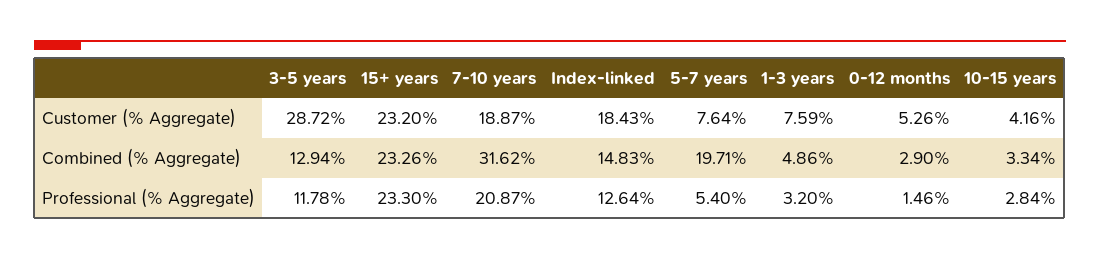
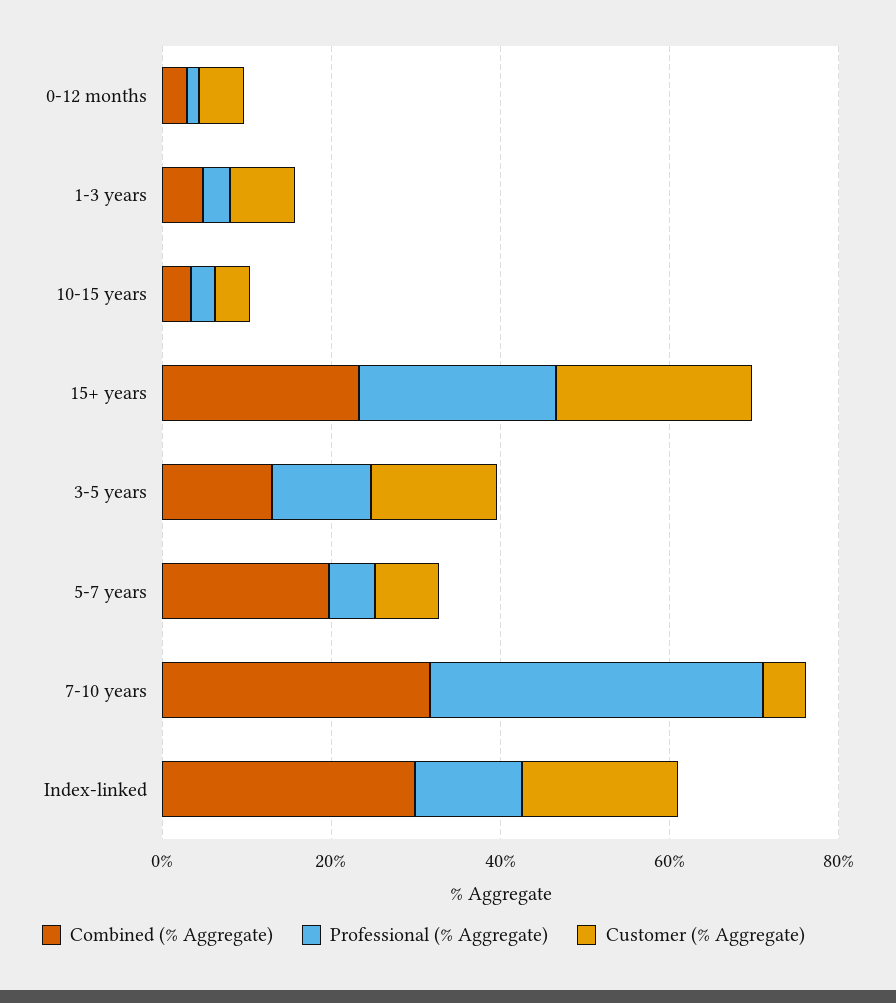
  {
    "Customer (% Aggregate)": {
-     "3-5 years": 28.72,
+     "3-5 years": 15,
      "15+ years": 23.2,
-     "7-10 years": 18.87,
+     "7-10 years": 5,
      "Index-linked": 18.43,
      "5-7 years": 7.64,
      "1-3 years": 7.59,
      "0-12 months": 5.26,
      "10-15 years": 4.16
    },
    "Combined (% Aggregate)": {
      "3-5 years": 12.94,
      "15+ years": 23.26,
      "7-10 years": 31.62,
-     "Index-linked": 14.83,
+     "Index-linked": 30,
      "5-7 years": 19.71,
      "1-3 years": 4.86,
      "0-12 months": 2.9,
      "10-15 years": 3.34
    },
    "Professional (% Aggregate)": {
      "3-5 years": 11.78,
      "15+ years": 23.3,
-     "7-10 years": 20.87,
+     "7-10 years": 40,
      "Index-linked": 12.64,
      "5-7 years": 5.4,
      "1-3 years": 3.2,
      "0-12 months": 1.46,
      "10-15 years": 2.84
    }
  }

